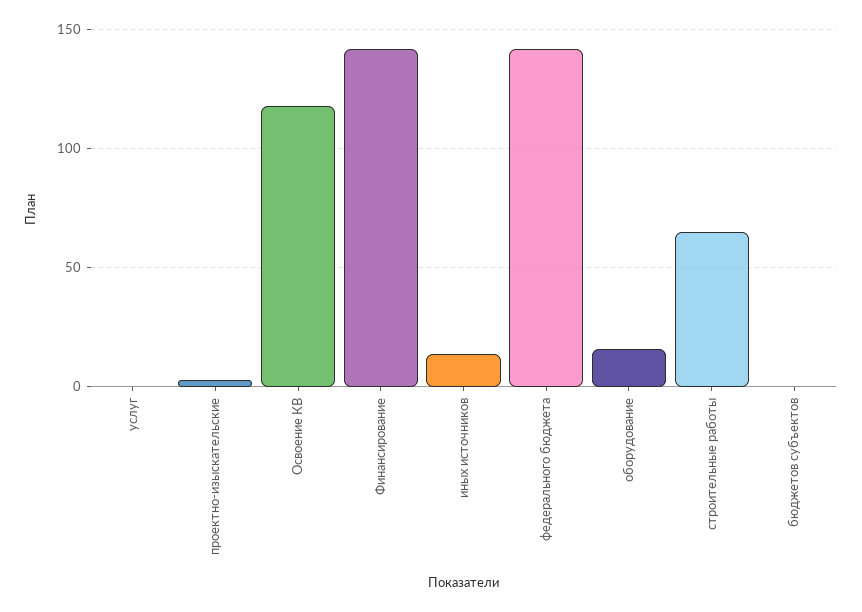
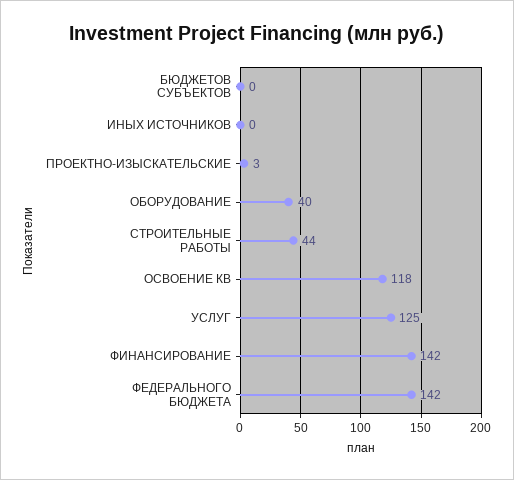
  {
-   "услуг": 0,
+   "услуг": 125,
    "проектно-изыскательские": 3,
    "Освоение КВ": 118,
    "Финансирование": 142,
-   "иных источников": 15,
+   "иных источников": 0,
    "федерального бюджета": 142,
-   "оборудование": 15,
+   "оборудование": 40,
-   "строительные работы": 65,
+   "строительные работы": 44,
    "бюджетов субъектов": 0
  }

